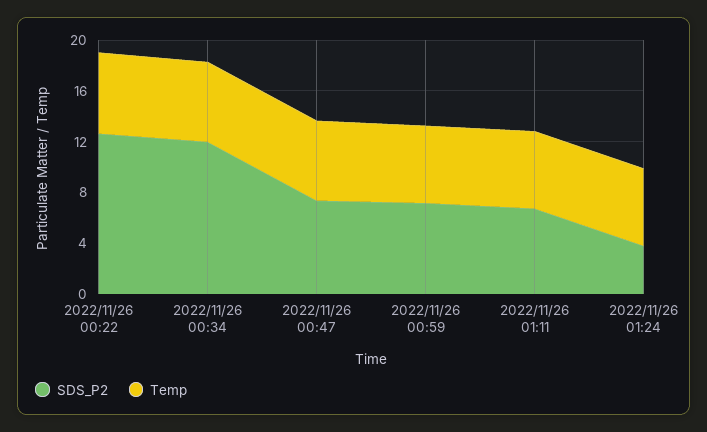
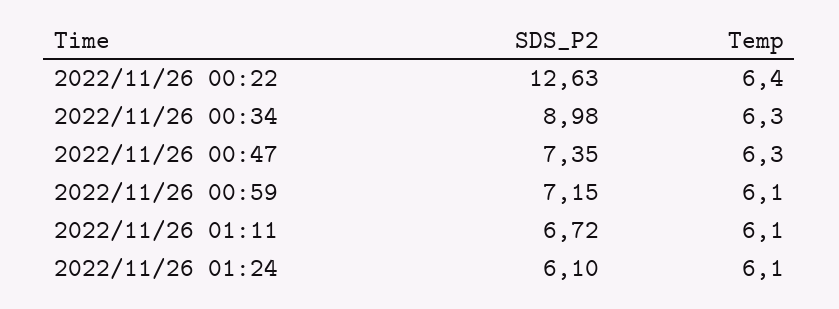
  {
    "SDS_P2": {
      "2022/11/26 00:22": 12.63,
-     "2022/11/26 00:34": 12,
+     "2022/11/26 00:34": 8.98,
      "2022/11/26 00:47": 7.35,
      "2022/11/26 00:59": 7.15,
      "2022/11/26 01:11": 6.72,
-     "2022/11/26 01:24": 4
+     "2022/11/26 01:24": 6.1
    },
    "Temp": {
      "2022/11/26 00:22": 6.4,
      "2022/11/26 00:34": 6.3,
      "2022/11/26 00:47": 6.3,
      "2022/11/26 00:59": 6.1,
      "2022/11/26 01:11": 6.1,
      "2022/11/26 01:24": 6.1
    }
  }

